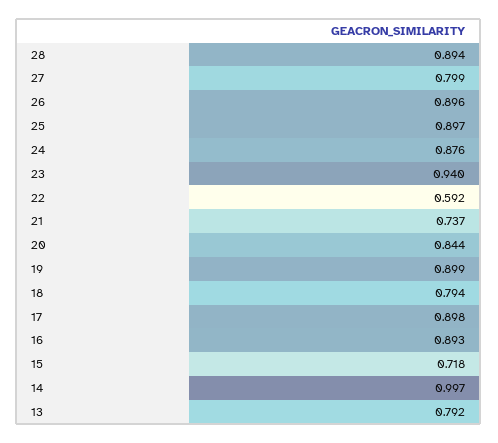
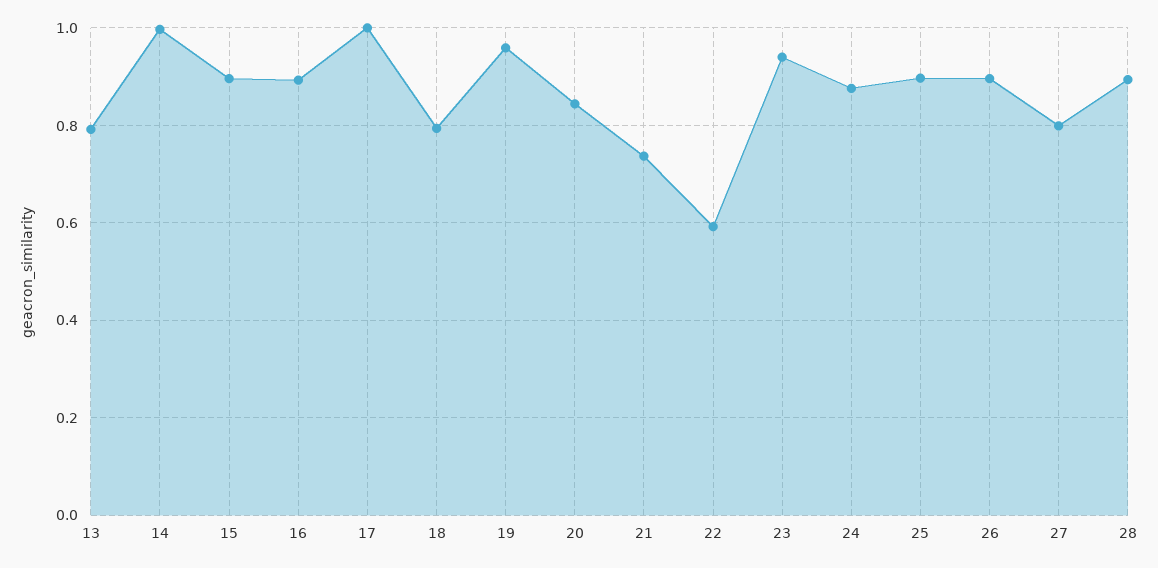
  {
    "28": 0.894,
    "27": 0.799,
    "26": 0.896,
    "25": 0.897,
    "24": 0.876,
    "23": 0.94,
    "22": 0.592,
    "21": 0.737,
    "20": 0.844,
-   "19": 0.899,
+   "19": 0.96,
    "18": 0.794,
-   "17": 0.898,
+   "17": 1,
    "16": 0.893,
-   "15": 0.718,
+   "15": 0.9,
    "14": 0.997,
    "13": 0.792
  }

